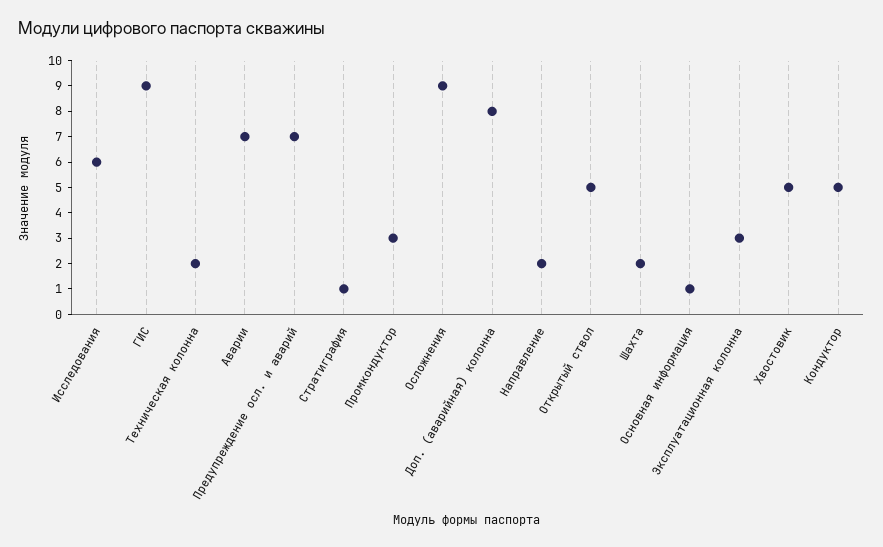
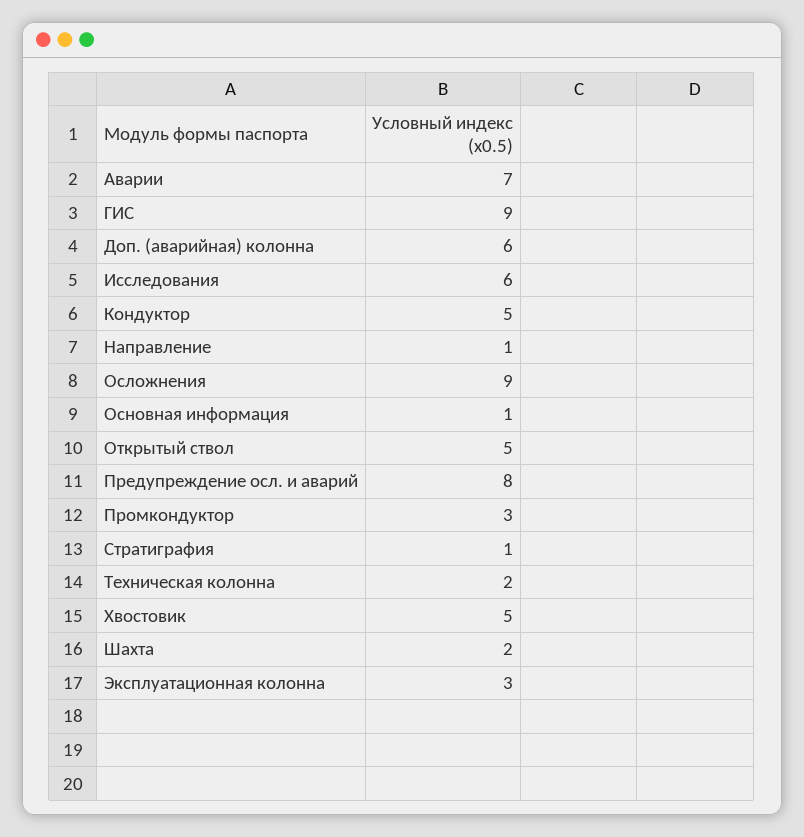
  {
    "Исследования": 6,
    "ГИС": 9,
    "Техническая колонна": 2,
    "Аварии": 7,
-   "Предупреждение осл. и аварий": 7,
+   "Предупреждение осл. и аварий": 8,
    "Стратиграфия": 1,
    "Промкондуктор": 3,
    "Осложнения": 9,
-   "Доп. (аварийная) колонна": 8,
+   "Доп. (аварийная) колонна": 6,
-   "Направление": 2,
+   "Направление": 1,
    "Открытый ствол": 5,
    "Шахта": 2,
    "Основная информация": 1,
    "Эксплуатационная колонна": 3,
    "Хвостовик": 5,
    "Кондуктор": 5
  }

